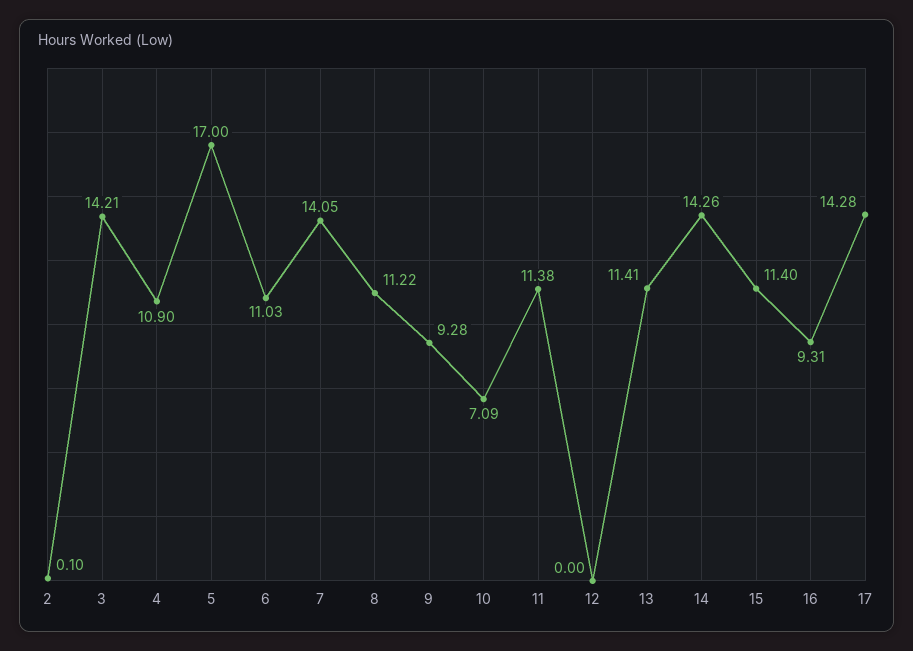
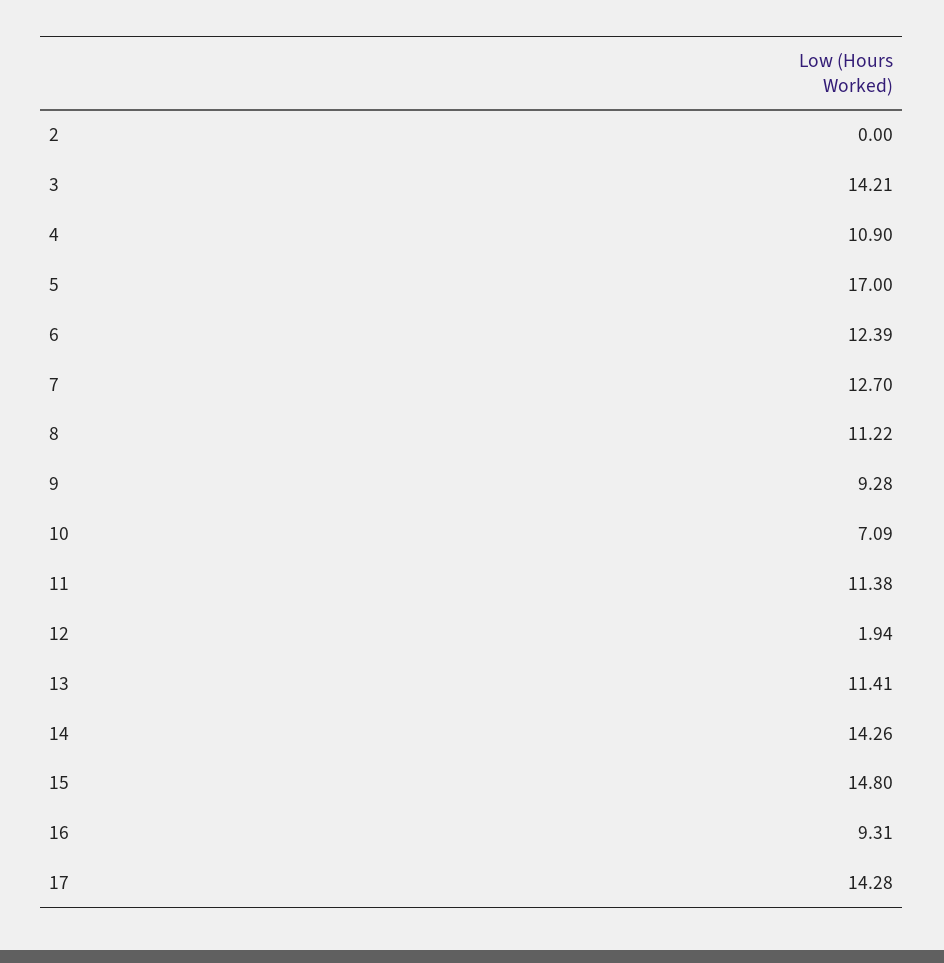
  {
-   "2": 0.1,
+   "2": 0,
    "3": 14.21,
    "4": 10.9,
    "5": 17,
-   "6": 11.03,
+   "6": 12.39,
-   "7": 14.05,
+   "7": 12.7,
    "8": 11.22,
    "9": 9.28,
    "10": 7.09,
    "11": 11.38,
-   "12": 0,
+   "12": 1.94,
    "13": 11.41,
    "14": 14.26,
-   "15": 11.4,
+   "15": 14.8,
    "16": 9.31,
    "17": 14.28
  }

